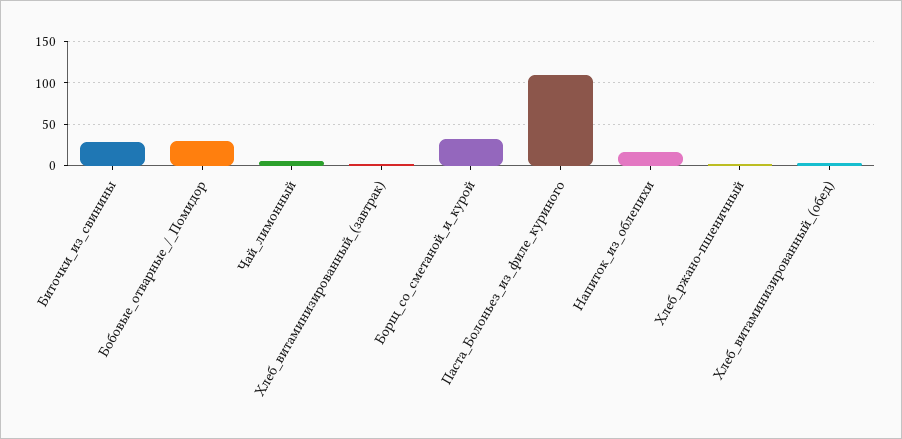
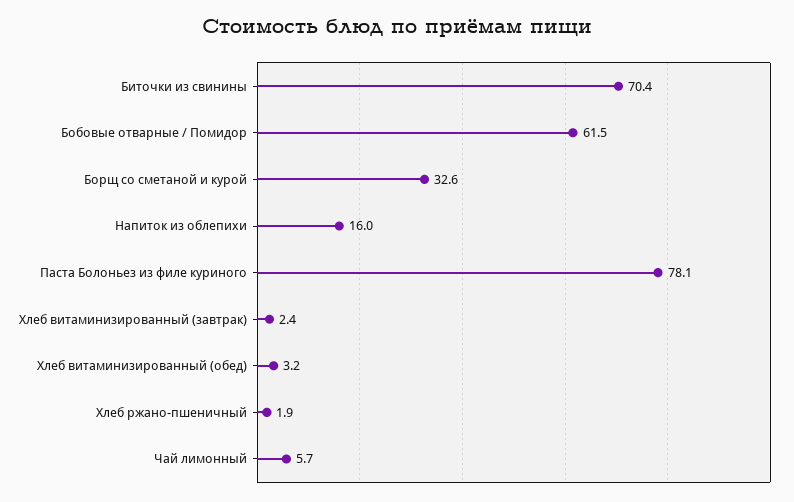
  {
-   "Биточки_из_свинины": 30,
+   "Биточки_из_свинины": 70.4,
-   "Бобовые_отварные_/_Помидор": 30,
+   "Бобовые_отварные_/_Помидор": 61.5,
    "Чай_лимонный": 5.7,
    "Хлеб_витаминизированный_(завтрак)": 2.4,
    "Борщ_со_сметаной_и_курой": 32.6,
-   "Паста_Болоньез_из_филе_куриного": 110,
+   "Паста_Болоньез_из_филе_куриного": 78.1,
    "Напиток_из_облепихи": 16,
    "Хлеб_ржано-пшеничный": 1.9,
    "Хлеб_витаминизированный_(обед)": 3.2
  }

